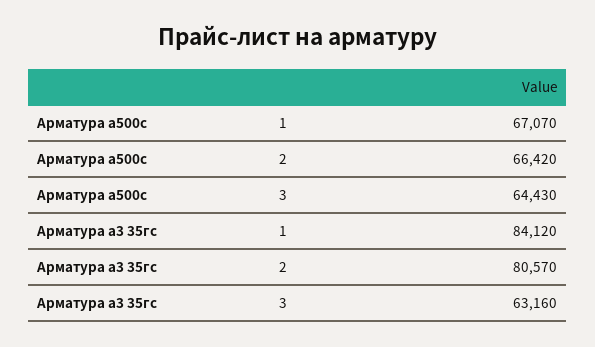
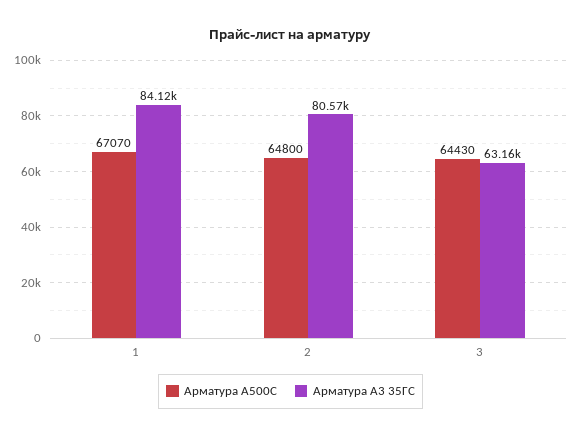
  {
    "Арматура а500с": {
      "1": 67070,
-     "2": 66420,
+     "2": 64800,
      "3": 64430
    },
    "Арматура а3 35гс": {
      "1": 84120,
      "2": 80570,
      "3": 63160
    }
  }

